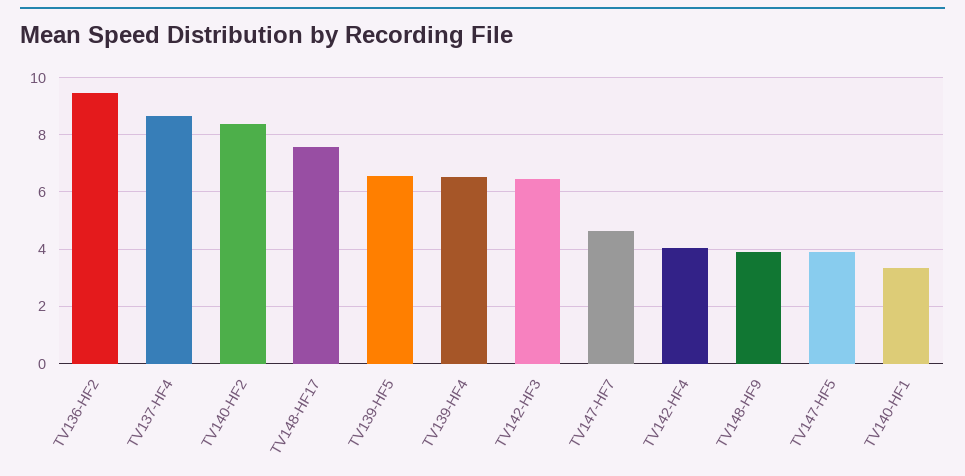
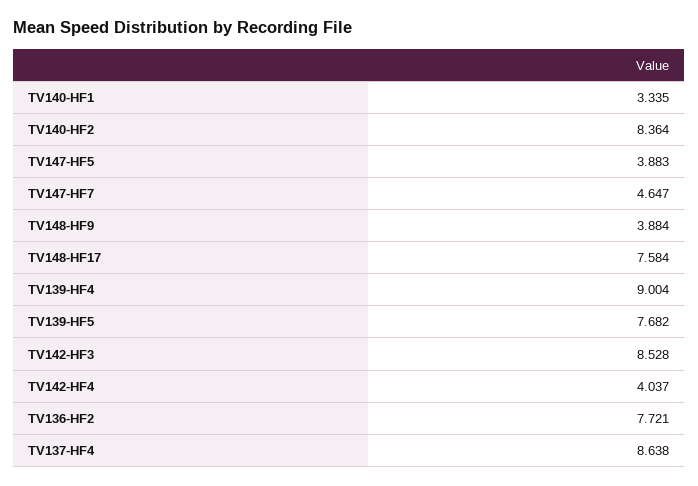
  {
-   "TV136-HF2": 9.5,
+   "TV136-HF2": 7.721,
    "TV137-HF4": 8.638,
    "TV140-HF2": 8.364,
    "TV148-HF17": 7.584,
-   "TV139-HF5": 6.5,
+   "TV139-HF5": 7.682,
-   "TV139-HF4": 6.5,
+   "TV139-HF4": 9.004,
-   "TV142-HF3": 6.5,
+   "TV142-HF3": 8.528,
    "TV147-HF7": 4.647,
    "TV142-HF4": 4.037,
    "TV148-HF9": 3.884,
    "TV147-HF5": 3.883,
    "TV140-HF1": 3.335
  }

